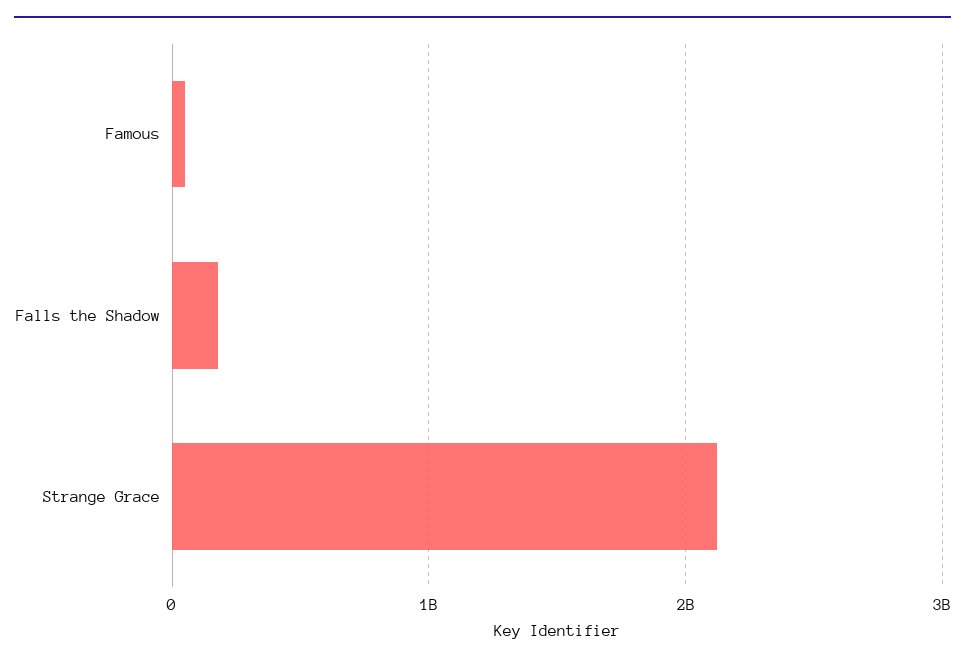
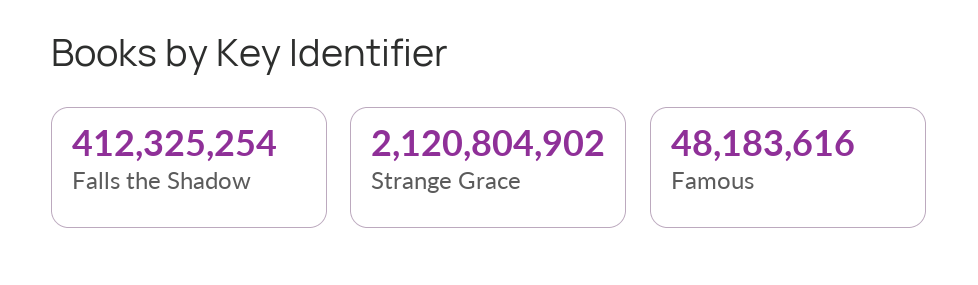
  {
    "Famous": 48183616,
-   "Falls the Shadow": 200000000,
+   "Falls the Shadow": 412325254,
    "Strange Grace": 2120804902
  }

